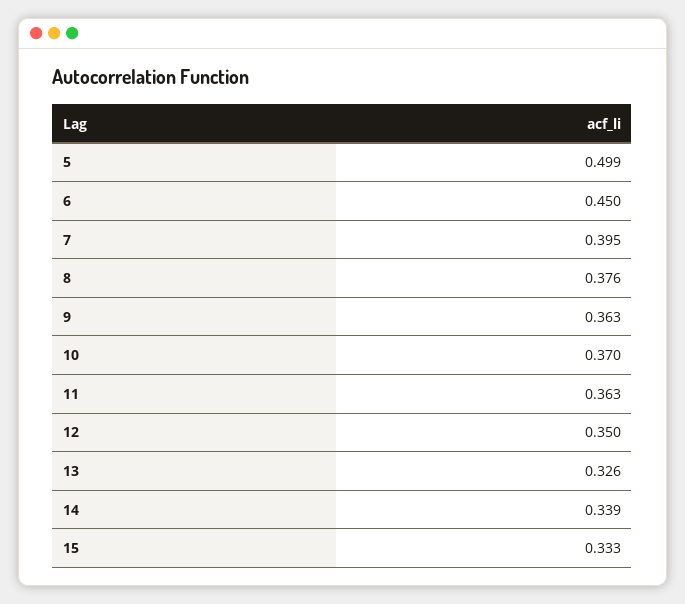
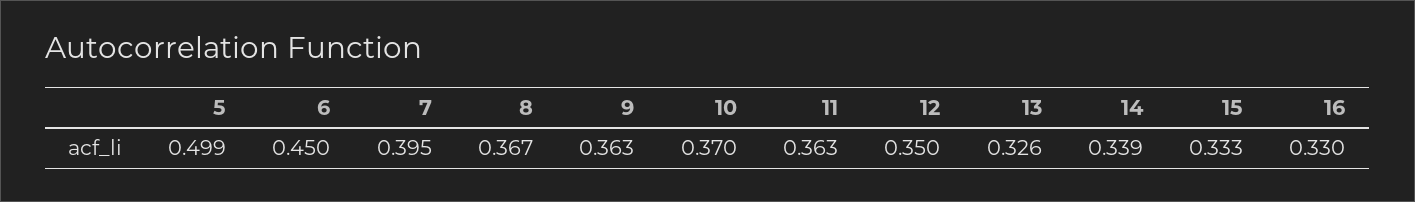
  {
    "5": 0.499,
    "6": 0.45,
    "7": 0.395,
-   "8": 0.376,
+   "8": 0.367,
    "9": 0.363,
    "10": 0.37,
    "11": 0.363,
    "12": 0.35,
    "13": 0.326,
    "14": 0.339,
-   "15": 0.333
+   "15": 0.333,
+   "16": 0.33
  }

